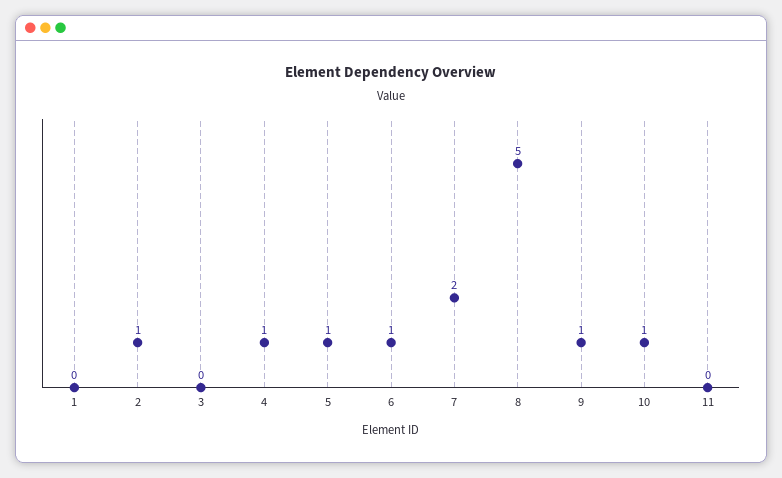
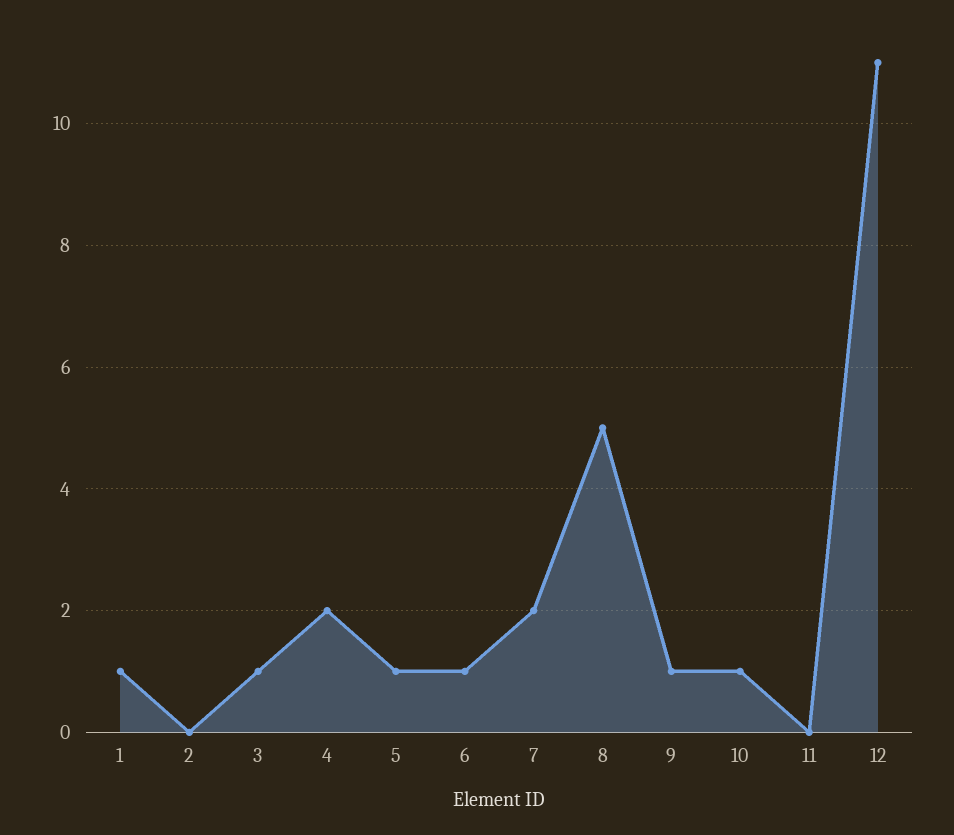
  {
-   "1": 0,
+   "1": 1,
-   "2": 1,
+   "2": 0,
-   "3": 0,
+   "3": 1,
-   "4": 1,
+   "4": 2,
    "5": 1,
    "6": 1,
    "7": 2,
    "8": 5,
    "9": 1,
    "10": 1,
-   "11": 0
+   "11": 0,
+   "12": 11
  }

